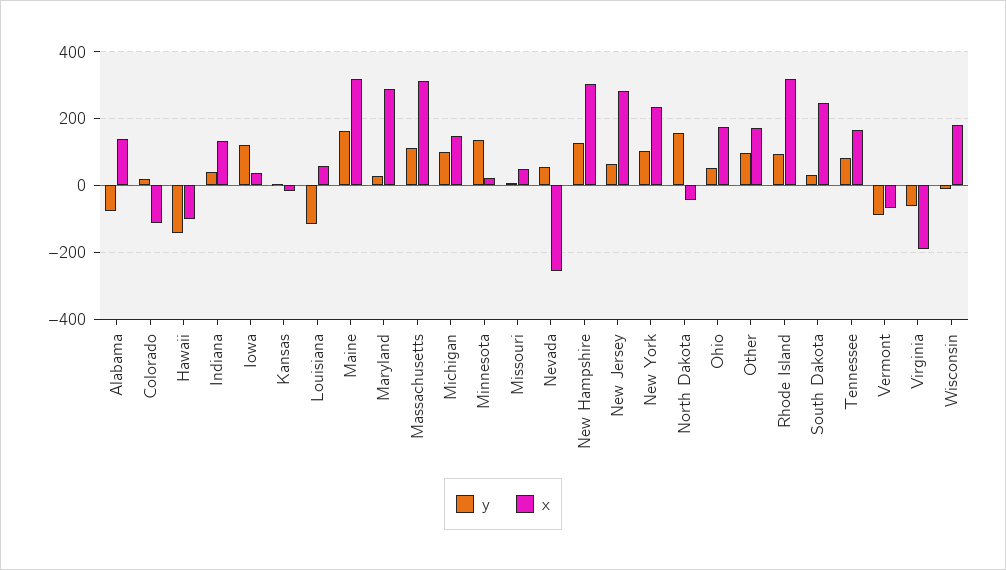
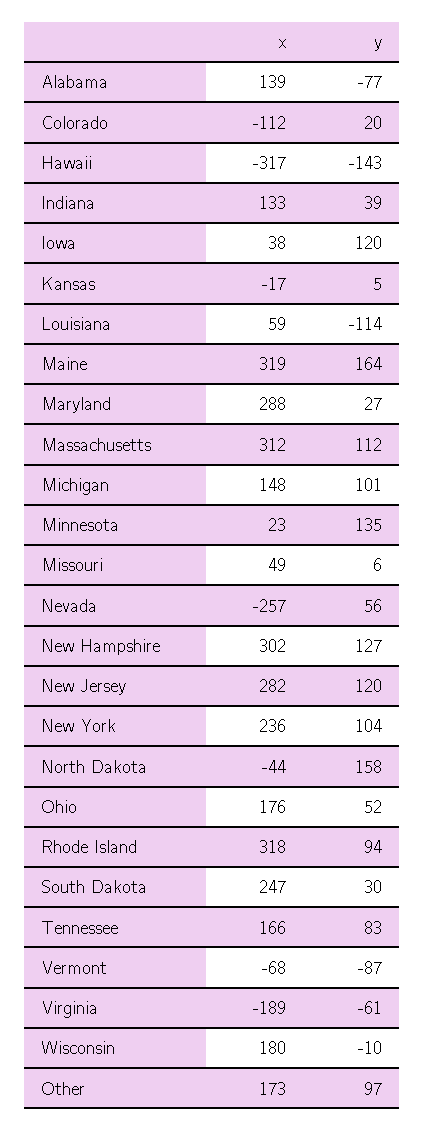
  {
    "y": {
      "Alabama": -77,
      "Colorado": 20,
      "Hawaii": -143,
      "Indiana": 39,
      "Iowa": 120,
      "Kansas": 5,
      "Louisiana": -114,
      "Maine": 164,
      "Maryland": 27,
      "Massachusetts": 112,
      "Michigan": 101,
      "Minnesota": 135,
      "Missouri": 6,
      "Nevada": 56,
      "New Hampshire": 127,
-     "New Jersey": 60,
+     "New Jersey": 120,
      "New York": 104,
      "North Dakota": 158,
      "Ohio": 52,
      "Other": 97,
      "Rhode Island": 94,
      "South Dakota": 30,
      "Tennessee": 83,
      "Vermont": -87,
      "Virginia": -61,
      "Wisconsin": -10
    },
    "x": {
      "Alabama": 139,
      "Colorado": -112,
-     "Hawaii": -100,
+     "Hawaii": -317,
      "Indiana": 133,
      "Iowa": 38,
      "Kansas": -17,
      "Louisiana": 59,
      "Maine": 319,
      "Maryland": 288,
      "Massachusetts": 312,
      "Michigan": 148,
      "Minnesota": 23,
      "Missouri": 49,
      "Nevada": -257,
      "New Hampshire": 302,
      "New Jersey": 282,
      "New York": 236,
      "North Dakota": -44,
      "Ohio": 176,
      "Other": 173,
      "Rhode Island": 318,
      "South Dakota": 247,
      "Tennessee": 166,
      "Vermont": -68,
      "Virginia": -189,
      "Wisconsin": 180
    }
  }

